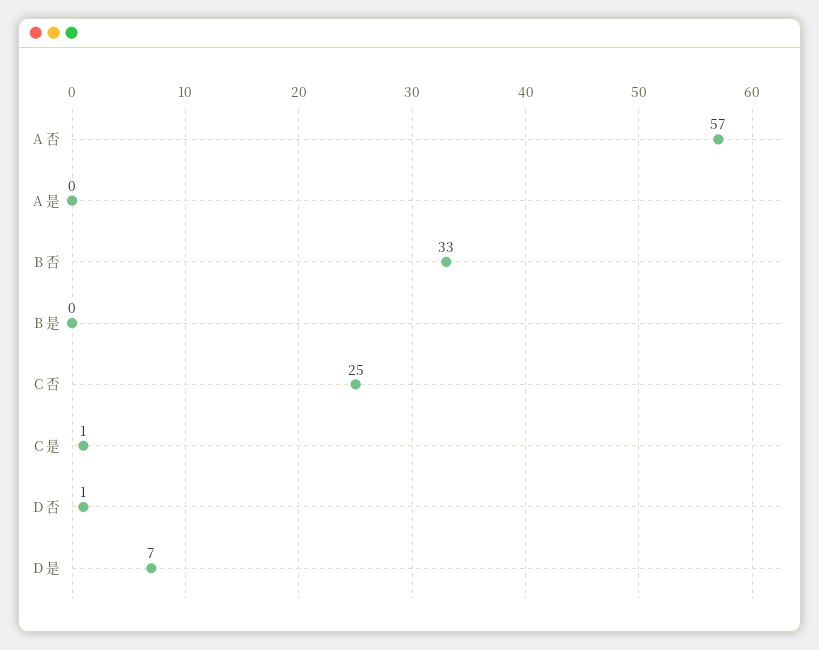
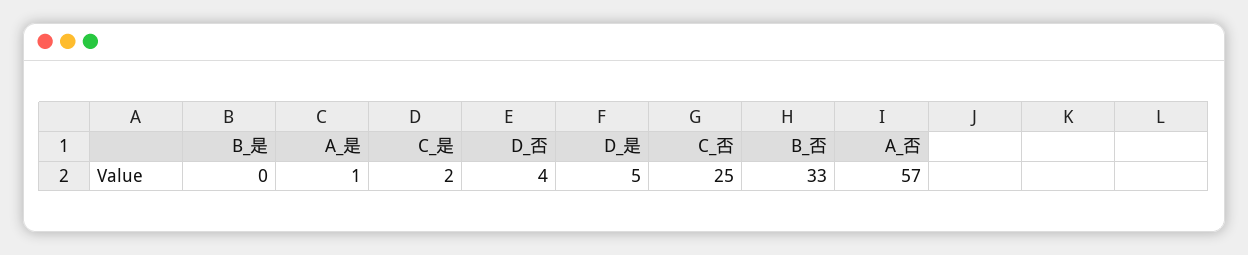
  {
    "A 否": 57,
-   "A 是": 0,
+   "A 是": 1,
    "B 否": 33,
    "B 是": 0,
    "C 否": 25,
-   "C 是": 1,
+   "C 是": 2,
-   "D 否": 1,
+   "D 否": 4,
-   "D 是": 7
+   "D 是": 5
  }

